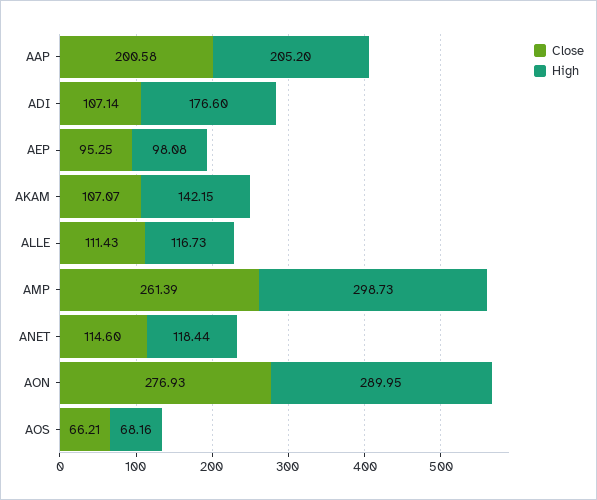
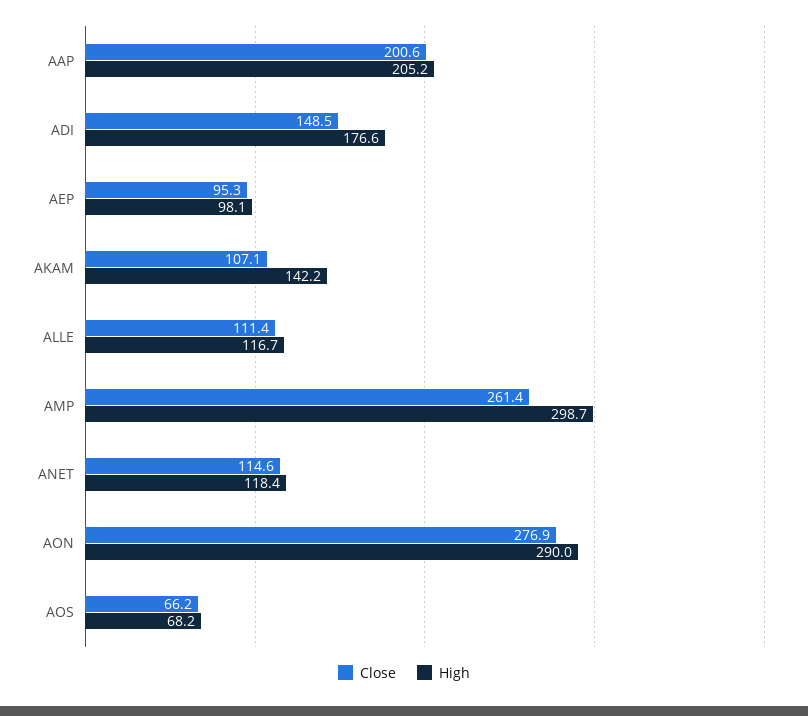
  {
    "Close": {
      "AAP": 200.58,
-     "ADI": 107.14,
+     "ADI": 148.5,
      "AEP": 95.25,
      "AKAM": 107.07,
      "ALLE": 111.43,
      "AMP": 261.39,
      "ANET": 114.6,
      "AON": 276.93,
      "AOS": 66.21
    },
    "High": {
      "AAP": 205.2,
      "ADI": 176.6,
      "AEP": 98.08,
      "AKAM": 142.15,
      "ALLE": 116.73,
      "AMP": 298.73,
      "ANET": 118.44,
      "AON": 289.95,
      "AOS": 68.16
    }
  }

